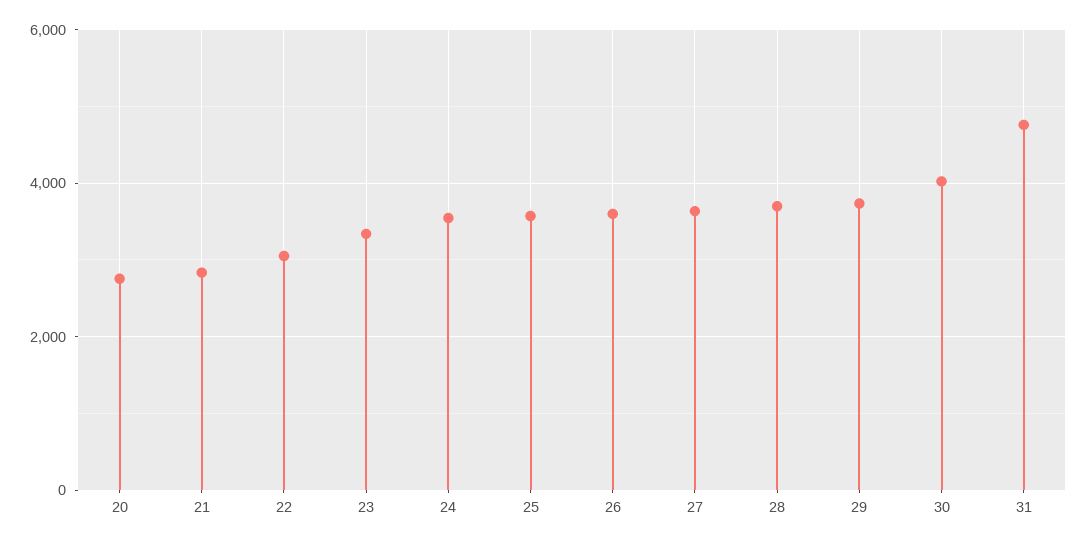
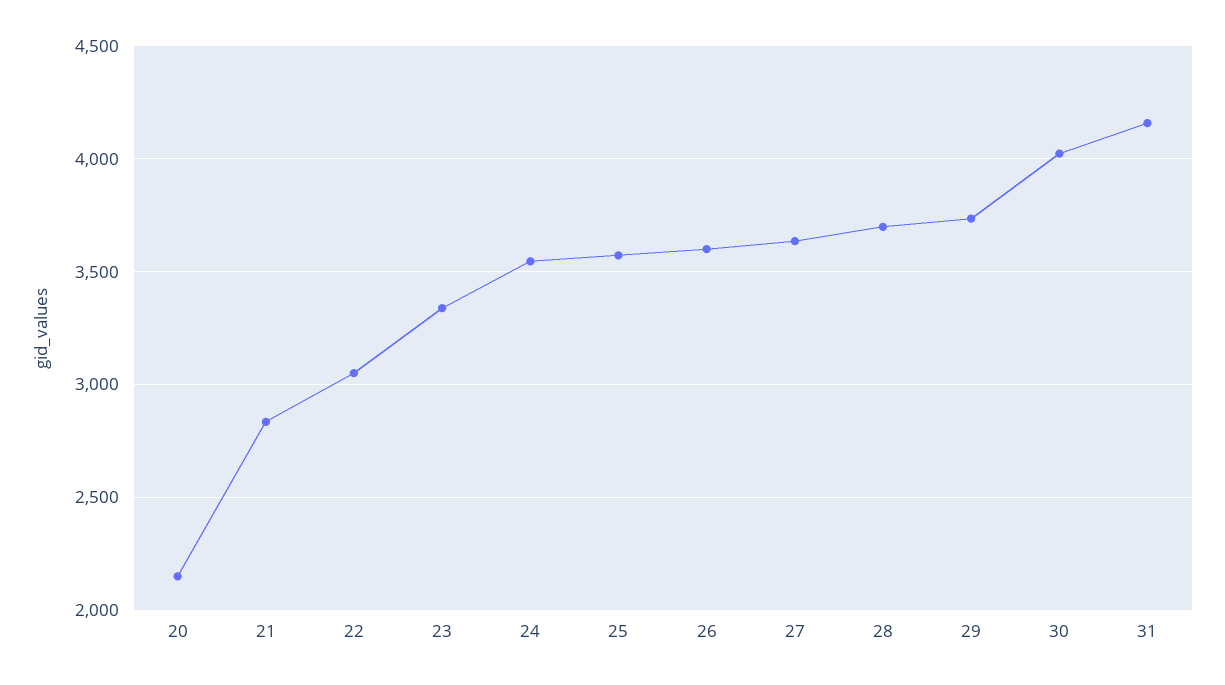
  {
-   "20": 2800,
+   "20": 2150,
    "21": 2850,
    "22": 3050,
    "23": 3350,
    "24": 3550,
    "25": 3550,
    "26": 3600,
    "27": 3650,
    "28": 3700,
    "29": 3750,
    "30": 4000,
-   "31": 4800
+   "31": 4150
  }

